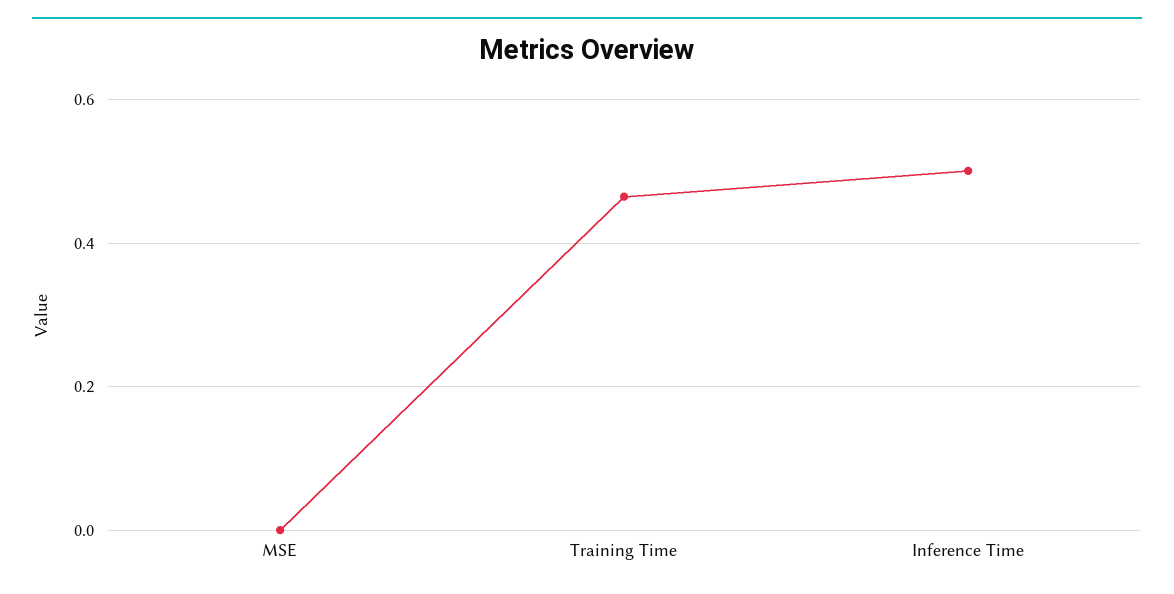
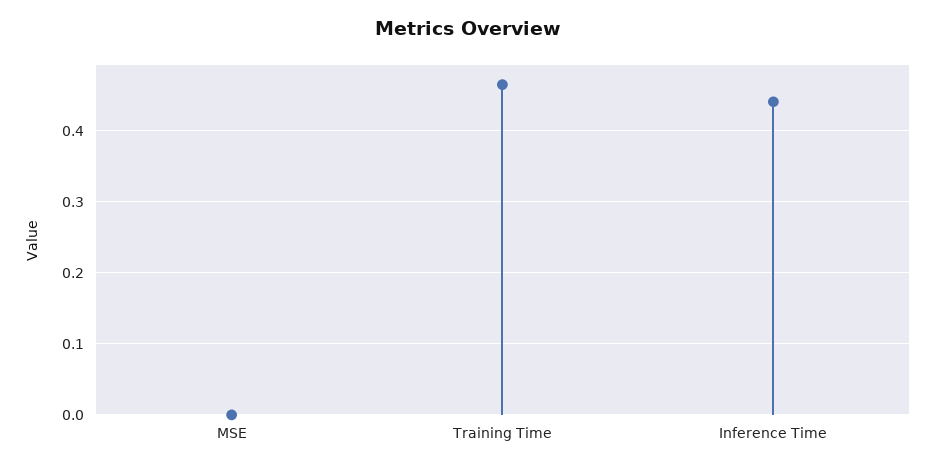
  {
    "MSE": 0,
    "Training Time": 0.46,
-   "Inference Time": 0.5
+   "Inference Time": 0.44
  }

